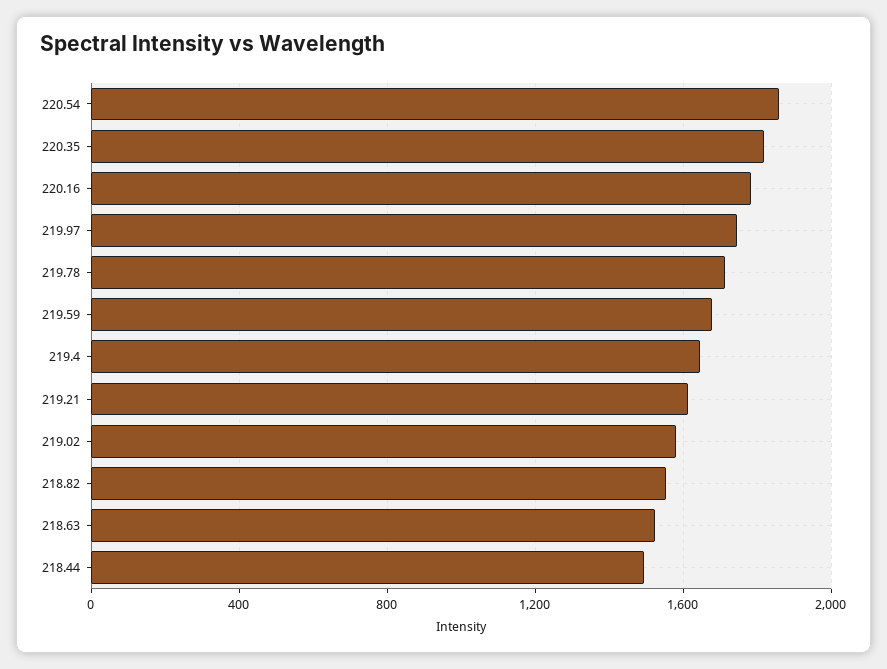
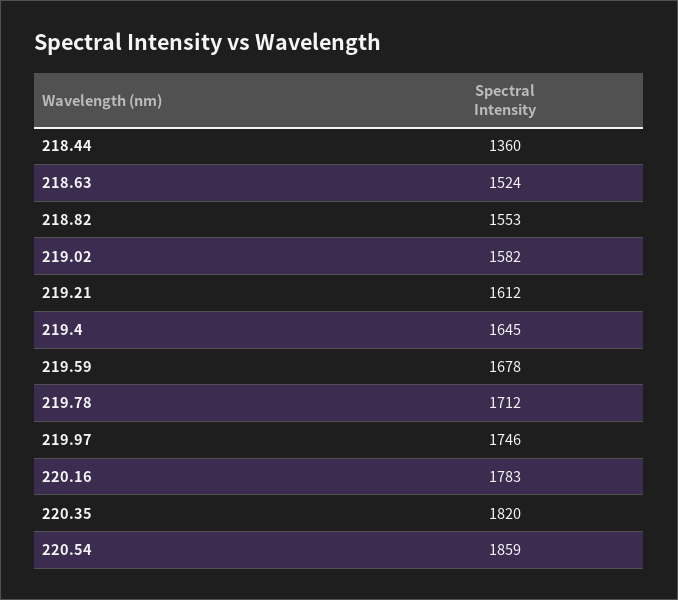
  {
    "220.54": 1859,
    "220.35": 1820,
    "220.16": 1783,
    "219.97": 1746,
    "219.78": 1712,
    "219.59": 1678,
    "219.4": 1645,
    "219.21": 1612,
    "219.02": 1582,
    "218.82": 1553,
    "218.63": 1524,
-   "218.44": 1500
+   "218.44": 1360
  }

